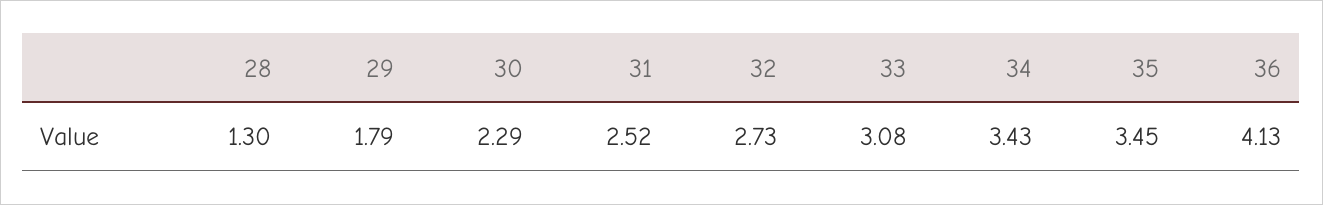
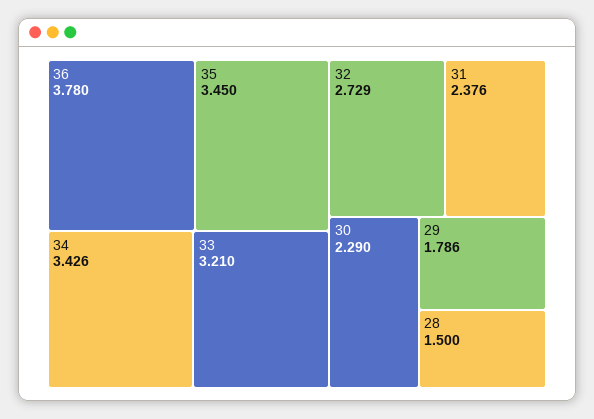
  {
-   "28": 1.3,
+   "28": 1.5,
    "29": 1.786,
    "30": 2.29,
-   "31": 2.52,
+   "31": 2.376,
    "32": 2.729,
-   "33": 3.08,
+   "33": 3.21,
    "34": 3.426,
    "35": 3.45,
-   "36": 4.13
+   "36": 3.78
  }

